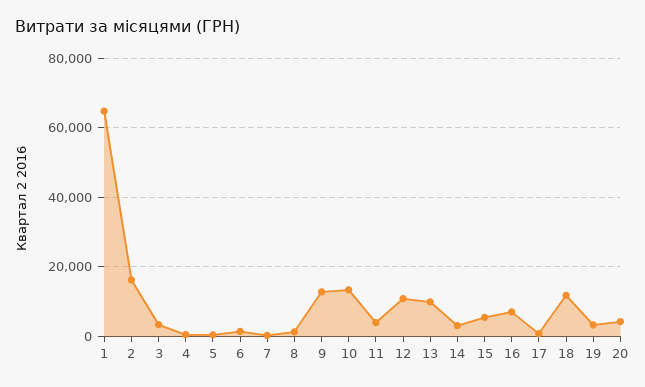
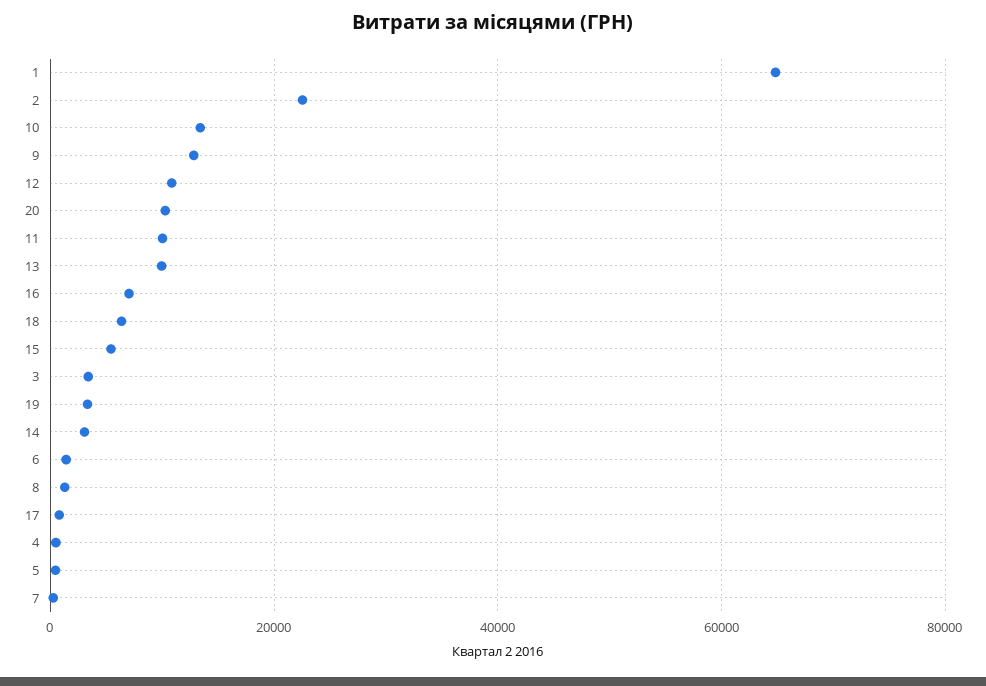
  {
    "1": 64000,
-   "2": 16000,
+   "2": 22000,
    "3": 4000,
    "4": 0,
    "5": 0,
    "6": 2000,
    "7": 0,
    "8": 2000,
    "9": 12000,
    "10": 14000,
-   "11": 4000,
+   "11": 10000,
    "12": 10000,
    "13": 10000,
    "14": 4000,
    "15": 6000,
    "16": 8000,
    "17": 0,
-   "18": 12000,
+   "18": 6000,
    "19": 4000,
-   "20": 4000
+   "20": 10000
  }

